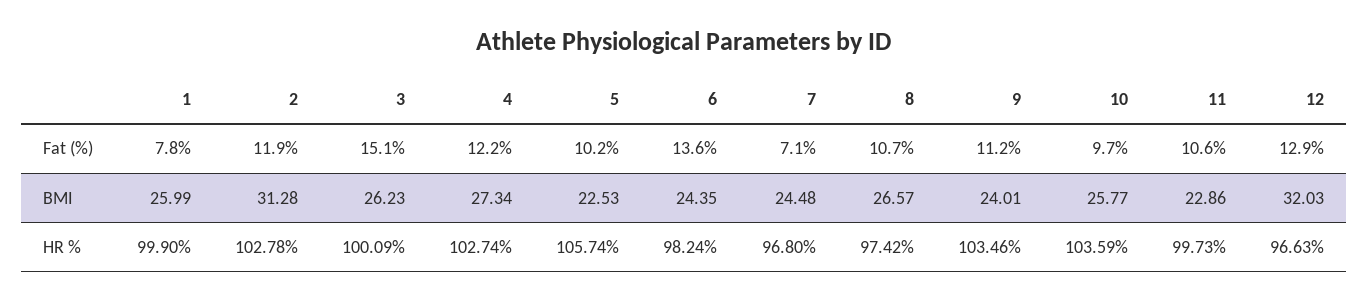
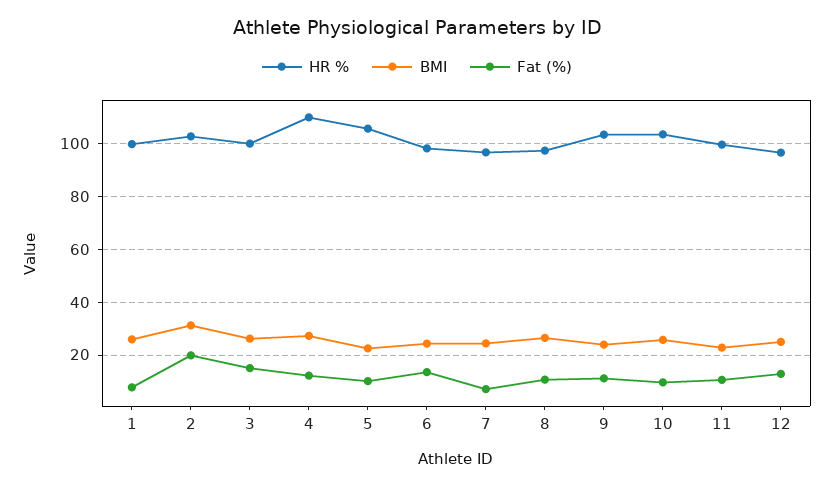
  {
    "Fat (%)": {
      "1": 7.8,
-     "2": 11.9,
+     "2": 20,
      "3": 15.1,
      "4": 12.2,
      "5": 10.2,
      "6": 13.6,
      "7": 7.1,
      "8": 10.7,
      "9": 11.2,
      "10": 9.7,
      "11": 10.6,
      "12": 12.9
    },
    "BMI": {
      "1": 25.99,
      "2": 31.28,
      "3": 26.23,
      "4": 27.34,
      "5": 22.53,
      "6": 24.35,
      "7": 24.48,
      "8": 26.57,
      "9": 24.01,
      "10": 25.77,
      "11": 22.86,
-     "12": 32.03
+     "12": 25
    },
    "HR %": {
      "1": 99.9,
      "2": 102.78,
      "3": 100.09,
-     "4": 102.74,
+     "4": 110,
      "5": 105.74,
      "6": 98.24,
      "7": 96.8,
      "8": 97.42,
      "9": 103.46,
      "10": 103.59,
      "11": 99.73,
      "12": 96.63
    }
  }

